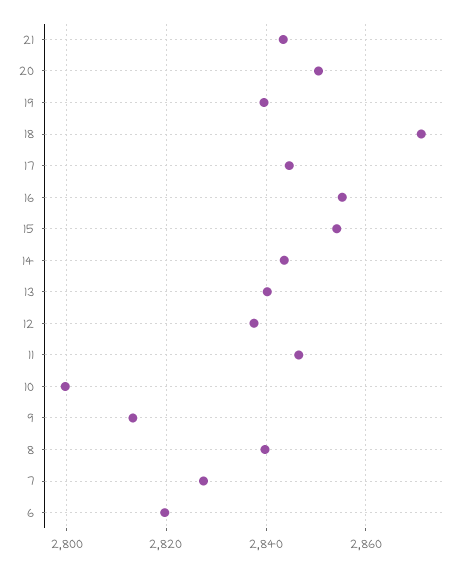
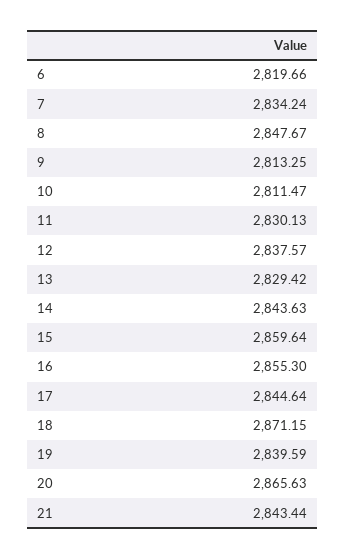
  {
    "21": 2843.44,
-   "20": 2850,
+   "20": 2865.63,
    "19": 2839.59,
    "18": 2871.15,
    "17": 2844.64,
    "16": 2855.3,
-   "15": 2854,
+   "15": 2859.64,
    "14": 2843.63,
-   "13": 2840,
+   "13": 2829.42,
    "12": 2837.57,
-   "11": 2846,
+   "11": 2830.13,
-   "10": 2800,
+   "10": 2811.47,
    "9": 2813.25,
-   "8": 2840,
+   "8": 2847.67,
-   "7": 2828,
+   "7": 2834.24,
    "6": 2819.66
  }

